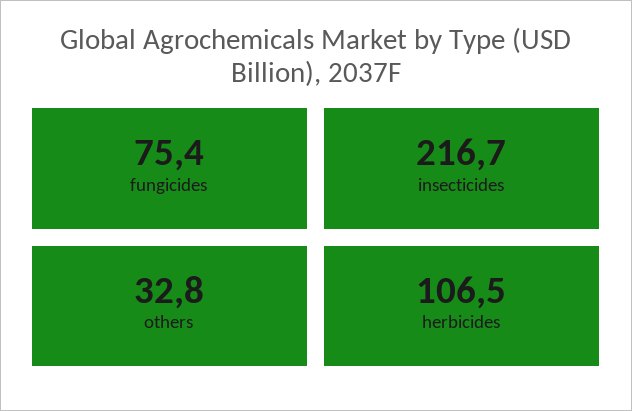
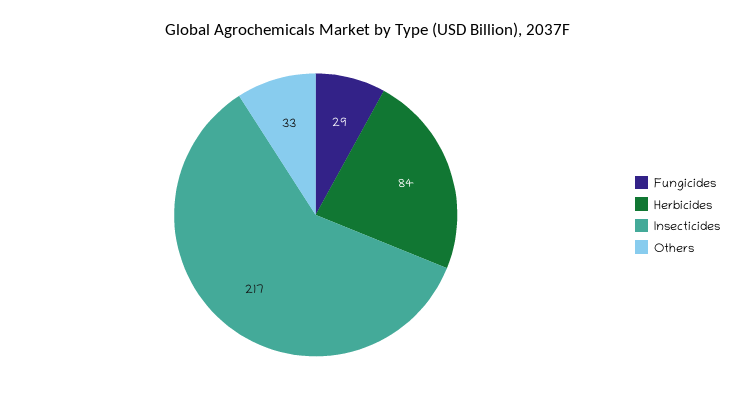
  {
-   "fungicides": 75.4,
+   "fungicides": 29,
    "insecticides": 216.7,
    "others": 32.8,
-   "herbicides": 106.5
+   "herbicides": 84
  }

